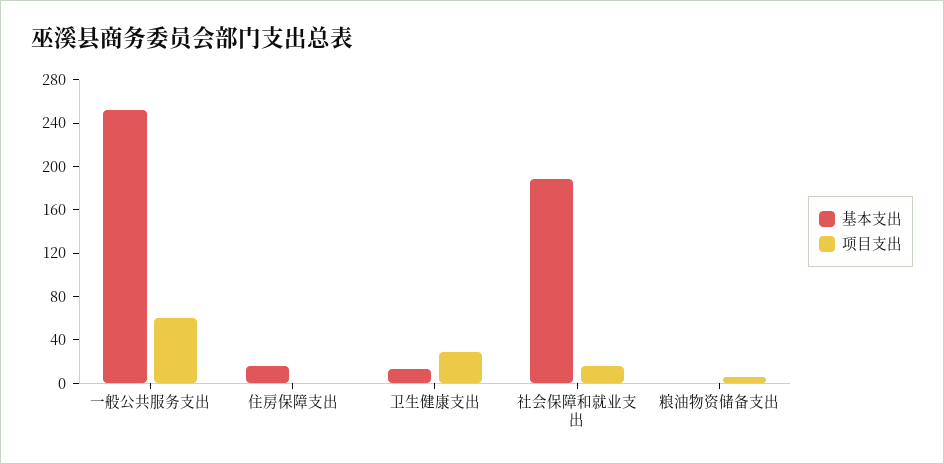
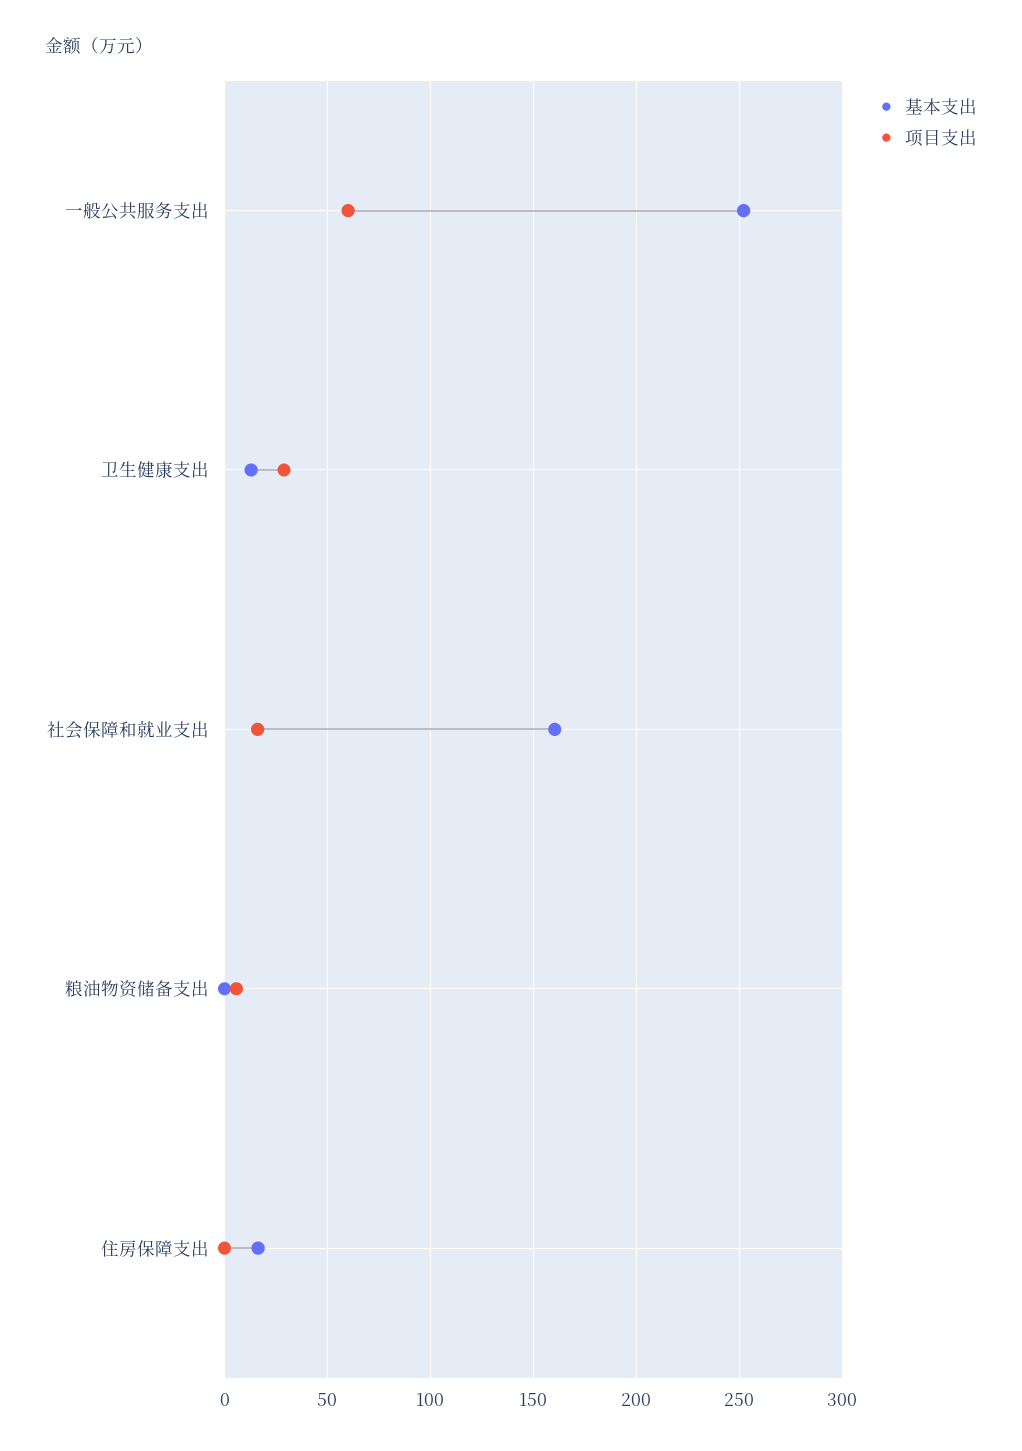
  {
    "基本支出": {
      "一般公共服务支出": 250,
      "住房保障支出": 15,
      "卫生健康支出": 15,
-     "社会保障和就业支出": 190,
+     "社会保障和就业支出": 160,
      "粮油物资储备支出": 0
    },
    "项目支出": {
      "一般公共服务支出": 60,
      "住房保障支出": 0,
      "卫生健康支出": 30,
      "社会保障和就业支出": 15,
      "粮油物资储备支出": 5
    }
  }

